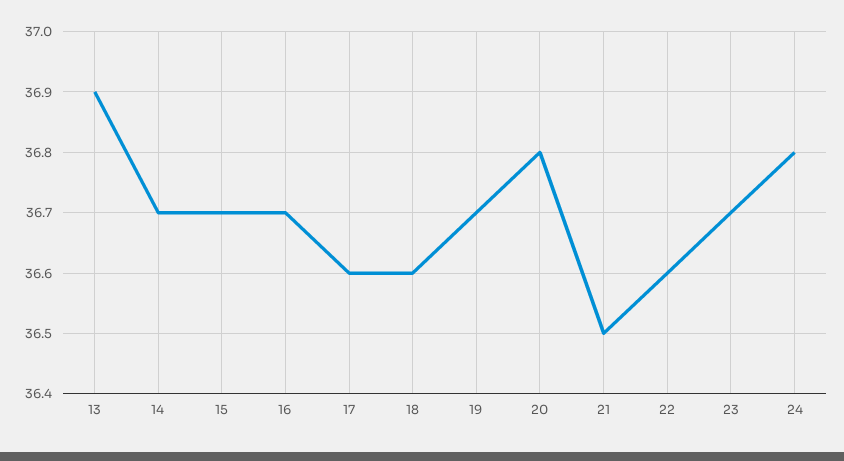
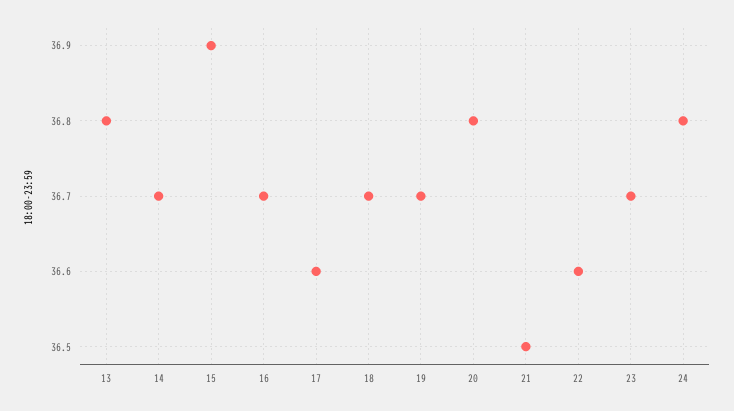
  {
-   "13": 36.9,
+   "13": 36.8,
    "14": 36.7,
-   "15": 36.7,
+   "15": 36.9,
    "16": 36.7,
    "17": 36.6,
-   "18": 36.6,
+   "18": 36.7,
    "19": 36.7,
    "20": 36.8,
    "21": 36.5,
    "22": 36.6,
    "23": 36.7,
    "24": 36.8
  }

